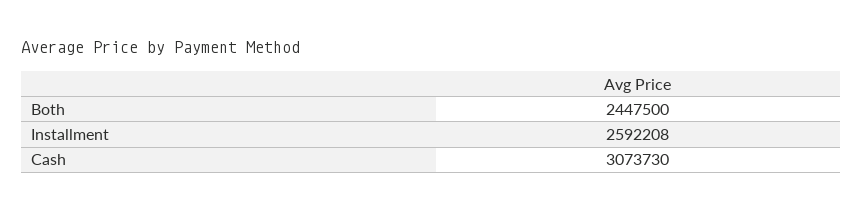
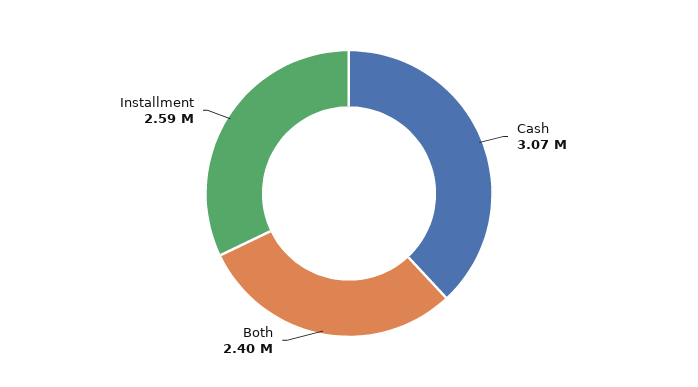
  {
-   "Both": 2447500,
+   "Both": 2400000,
    "Installment": 2592208,
    "Cash": 3073730
  }

